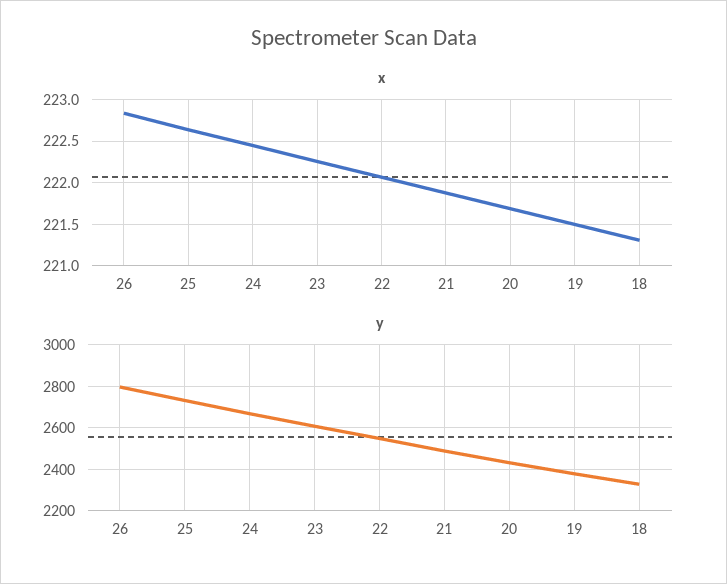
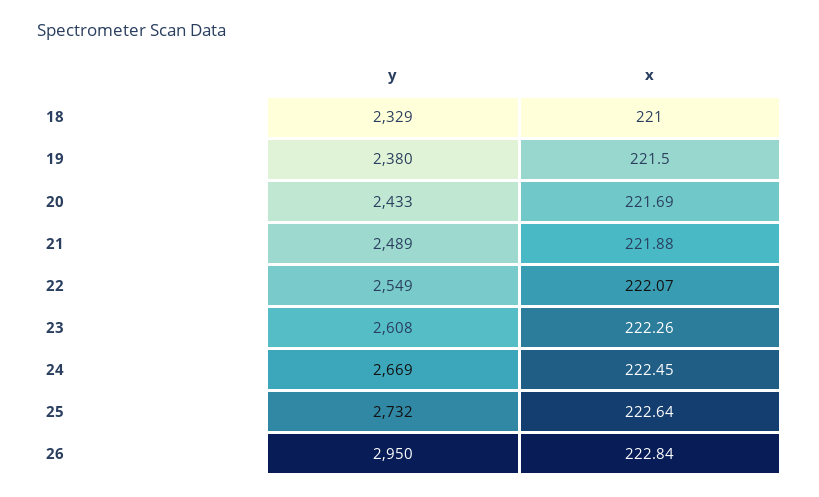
  {
    "x": {
      "26": 222.84,
      "25": 222.64,
      "24": 222.45,
      "23": 222.26,
      "22": 222.07,
      "21": 221.88,
      "20": 221.69,
      "19": 221.5,
-     "18": 221.3
+     "18": 221
    },
    "y": {
-     "26": 2800,
+     "26": 2950,
      "25": 2732,
      "24": 2669,
      "23": 2608,
      "22": 2549,
      "21": 2489,
      "20": 2433,
      "19": 2380,
      "18": 2329
    }
  }

